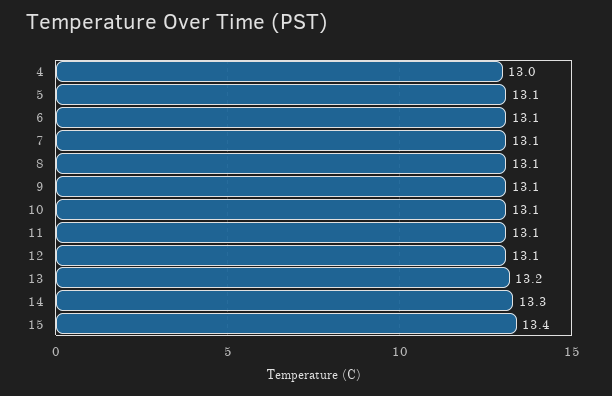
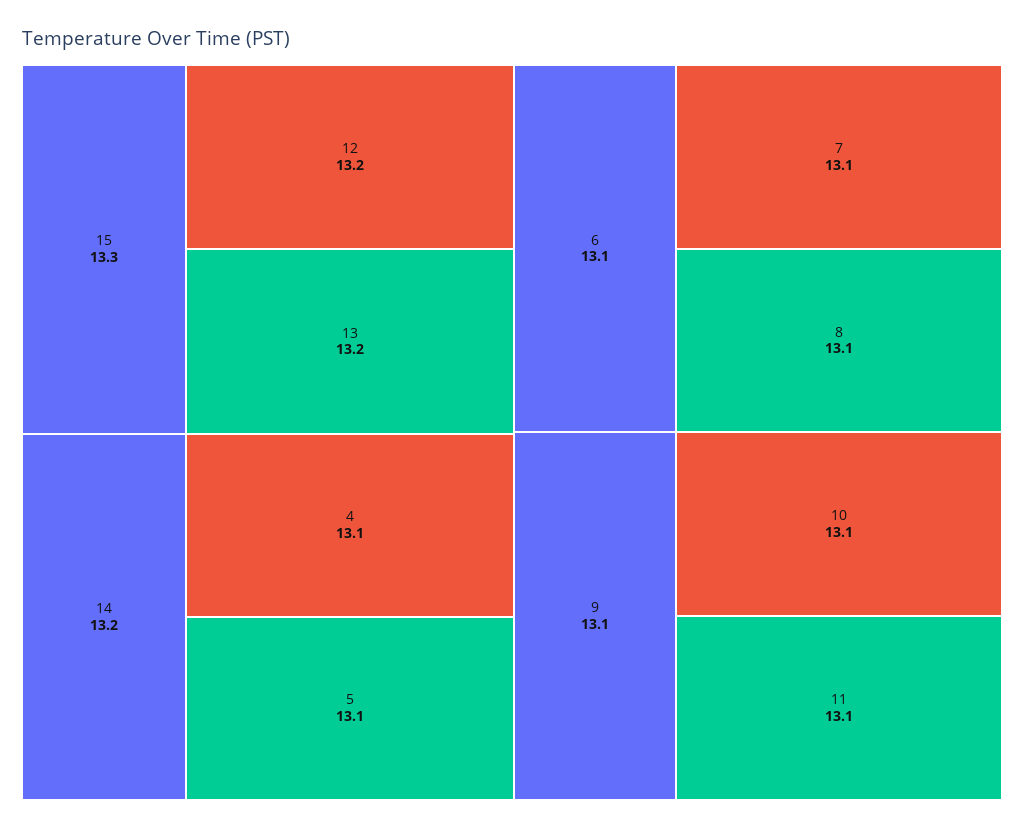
  {
-   "4": 13,
+   "4": 13.1,
    "5": 13.1,
    "6": 13.1,
    "7": 13.1,
    "8": 13.1,
    "9": 13.1,
    "10": 13.1,
    "11": 13.1,
-   "12": 13.1,
+   "12": 13.2,
    "13": 13.2,
-   "14": 13.3,
+   "14": 13.2,
-   "15": 13.4
+   "15": 13.3
  }

